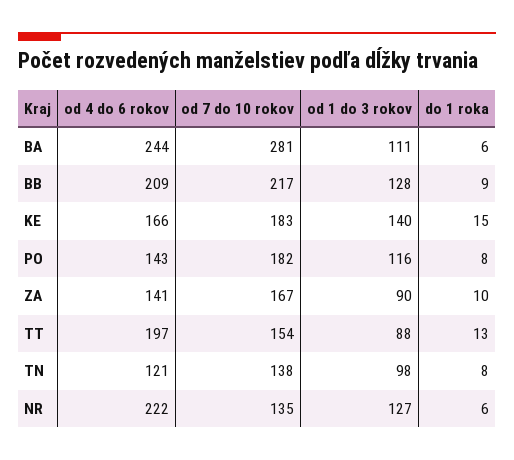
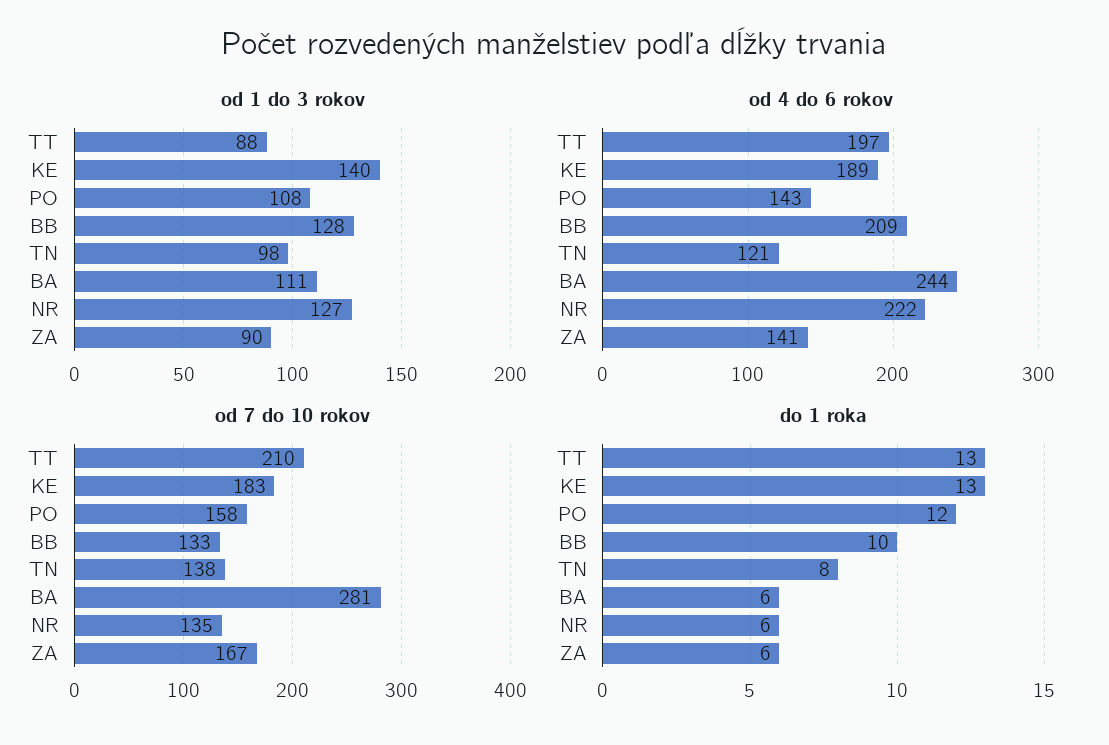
  {
    "od 4 do 6 rokov": {
      "BA": 244,
      "BB": 209,
-     "KE": 166,
+     "KE": 189,
      "PO": 143,
      "ZA": 141,
      "TT": 197,
      "TN": 121,
      "NR": 222
    },
    "od 7 do 10 rokov": {
      "BA": 281,
-     "BB": 217,
+     "BB": 133,
      "KE": 183,
-     "PO": 182,
+     "PO": 158,
      "ZA": 167,
-     "TT": 154,
+     "TT": 210,
      "TN": 138,
      "NR": 135
    },
    "od 1 do 3 rokov": {
      "BA": 111,
      "BB": 128,
      "KE": 140,
-     "PO": 116,
+     "PO": 108,
      "ZA": 90,
      "TT": 88,
      "TN": 98,
      "NR": 127
    },
    "do 1 roka": {
      "BA": 6,
-     "BB": 9,
+     "BB": 10,
-     "KE": 15,
+     "KE": 13,
-     "PO": 8,
+     "PO": 12,
-     "ZA": 10,
+     "ZA": 6,
      "TT": 13,
      "TN": 8,
      "NR": 6
    }
  }

